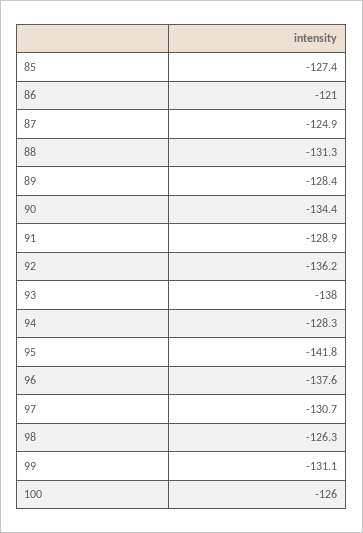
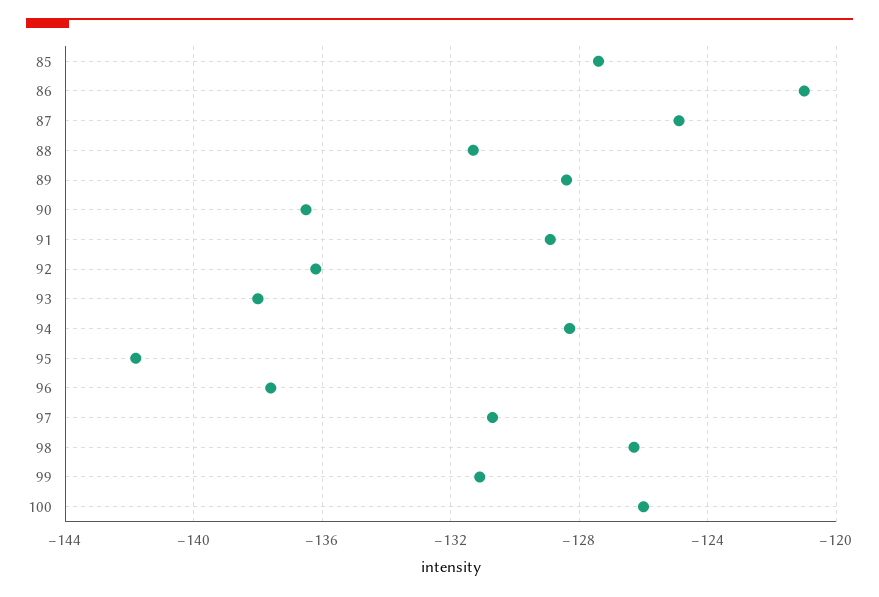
  {
    "85": -127.4,
    "86": -121,
    "87": -124.9,
    "88": -131.3,
    "89": -128.4,
-   "90": -134.4,
+   "90": -136.5,
    "91": -128.9,
    "92": -136.2,
    "93": -138,
    "94": -128.3,
    "95": -141.8,
    "96": -137.6,
    "97": -130.7,
    "98": -126.3,
    "99": -131.1,
    "100": -126
  }

